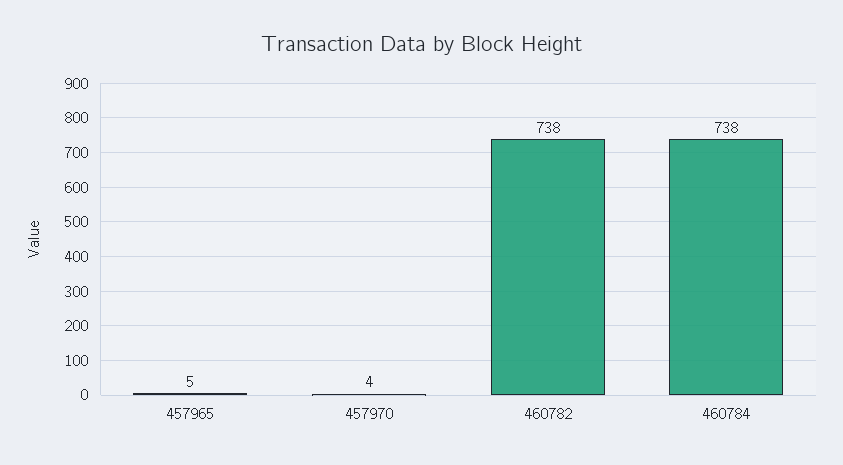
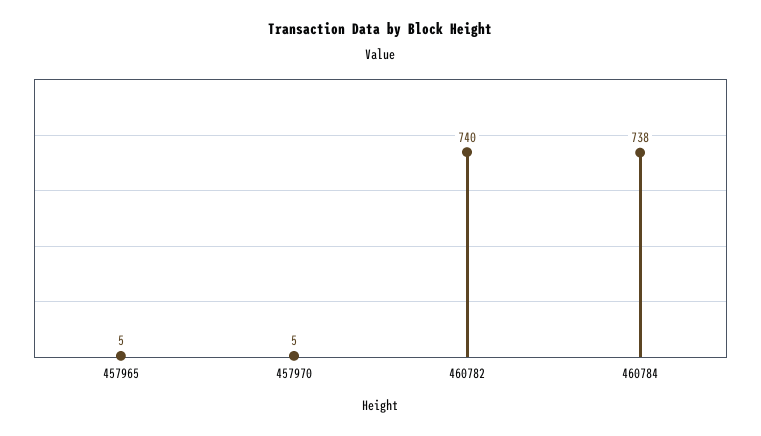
  {
    "457965": 5,
-   "457970": 4,
+   "457970": 5,
-   "460782": 738,
+   "460782": 740,
    "460784": 738
  }

